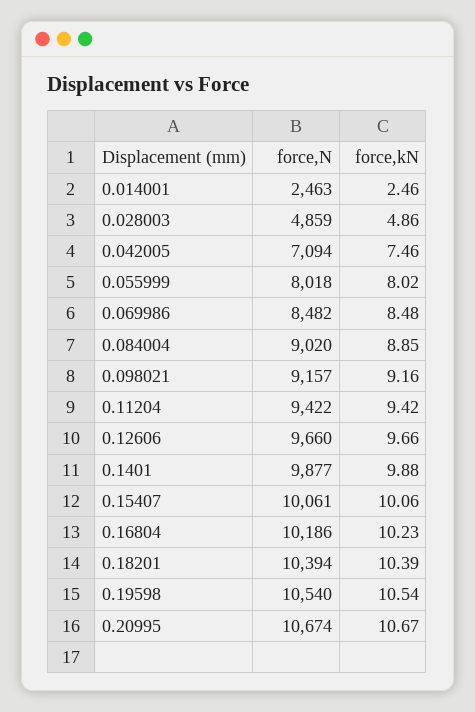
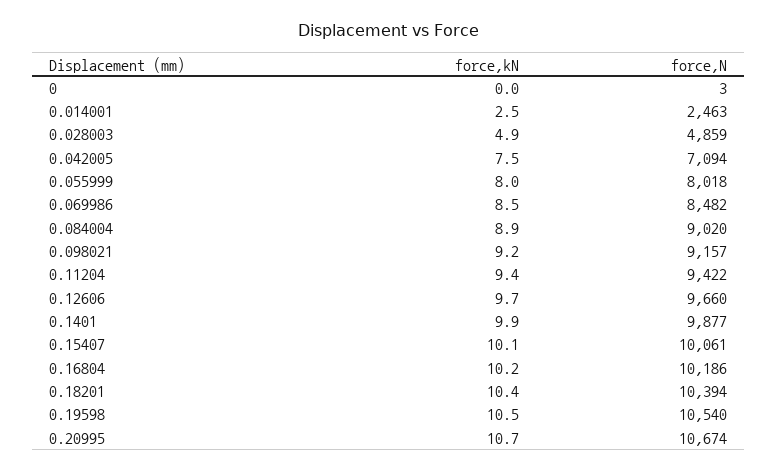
  {
    "force,N": {
      "0.014001": 2463,
      "0.028003": 4859,
      "0.042005": 7094,
      "0.055999": 8018,
      "0.069986": 8482,
      "0.084004": 9020,
      "0.098021": 9157,
      "0.11204": 9422,
      "0.12606": 9660,
      "0.1401": 9877,
      "0.15407": 10061,
      "0.16804": 10186,
      "0.18201": 10394,
      "0.19598": 10540,
-     "0.20995": 10674
+     "0.20995": 10674,
+     "0": 3
    },
    "force,kN": {
      "0.014001": 2.46,
      "0.028003": 4.86,
      "0.042005": 7.46,
      "0.055999": 8.02,
      "0.069986": 8.48,
      "0.084004": 8.85,
      "0.098021": 9.16,
      "0.11204": 9.42,
      "0.12606": 9.66,
      "0.1401": 9.88,
      "0.15407": 10.06,
      "0.16804": 10.23,
      "0.18201": 10.39,
      "0.19598": 10.54,
-     "0.20995": 10.67
+     "0.20995": 10.67,
+     "0": 0
    }
  }

